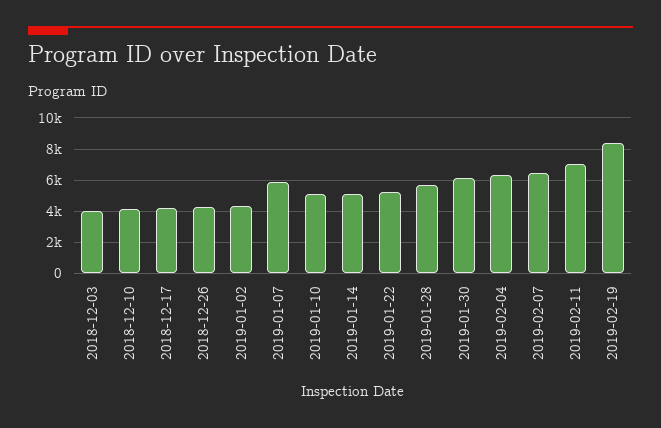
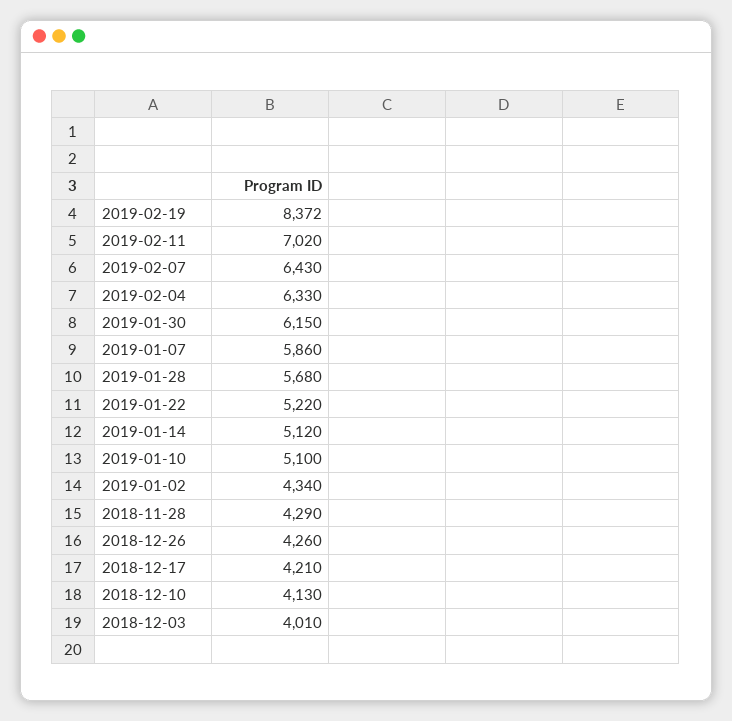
  {
    "2018-12-03": 4010,
    "2018-12-10": 4130,
    "2018-12-17": 4210,
    "2018-12-26": 4260,
    "2019-01-02": 4340,
    "2019-01-07": 5860,
    "2019-01-10": 5100,
    "2019-01-14": 5120,
    "2019-01-22": 5220,
    "2019-01-28": 5680,
    "2019-01-30": 6150,
    "2019-02-04": 6330,
    "2019-02-07": 6430,
    "2019-02-11": 7020,
-   "2019-02-19": 8372
+   "2019-02-19": 8372,
+   "2018-11-28": 4290
  }

